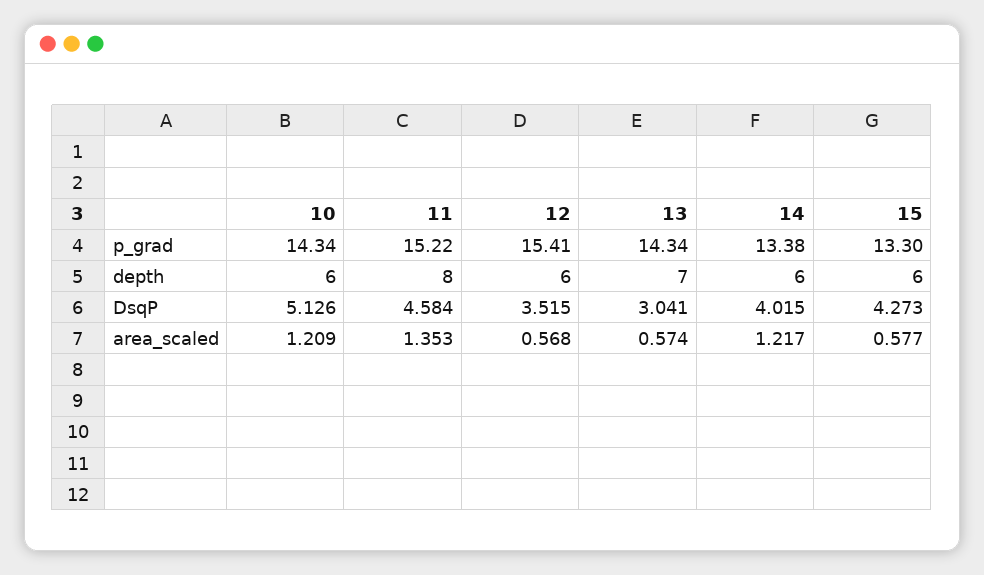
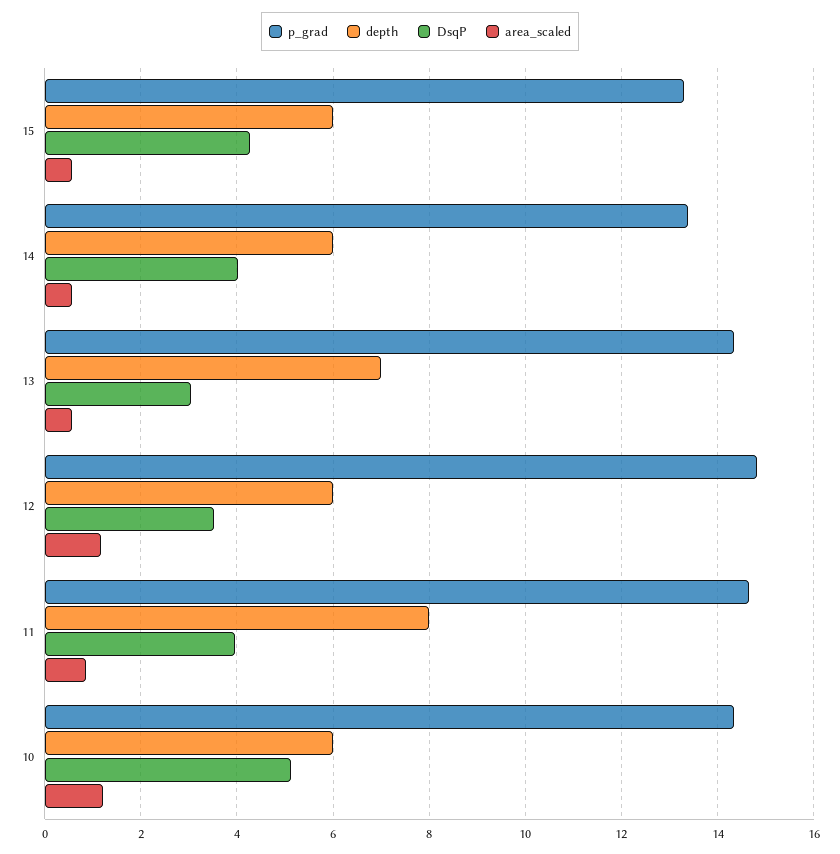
  {
    "p_grad": {
      "10": 14.34,
-     "11": 15.22,
+     "11": 14.6,
-     "12": 15.41,
+     "12": 14.8,
      "13": 14.34,
      "14": 13.38,
      "15": 13.3
    },
    "depth": {
      "10": 6,
      "11": 8,
      "12": 6,
      "13": 7,
      "14": 6,
      "15": 6
    },
    "DsqP": {
      "10": 5.126,
-     "11": 4.584,
+     "11": 4,
      "12": 3.515,
      "13": 3.041,
      "14": 4.015,
      "15": 4.273
    },
    "area_scaled": {
      "10": 1.209,
-     "11": 1.353,
+     "11": 0.8,
-     "12": 0.568,
+     "12": 1.2,
      "13": 0.574,
-     "14": 1.217,
+     "14": 0.6,
      "15": 0.577
    }
  }

